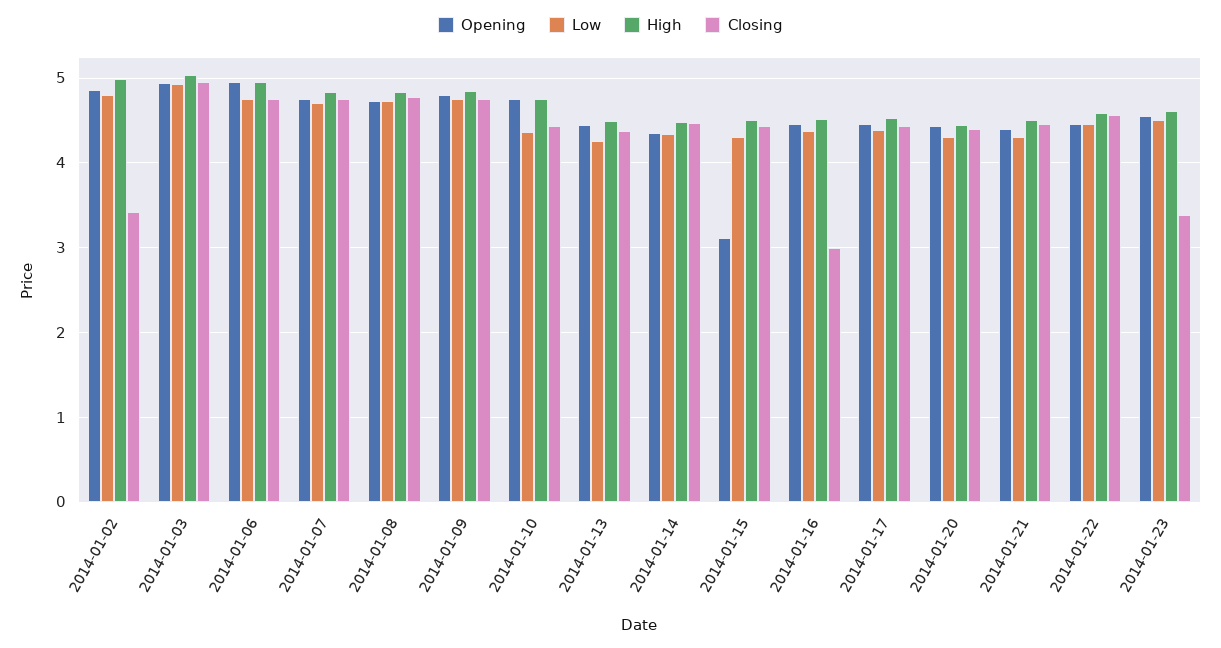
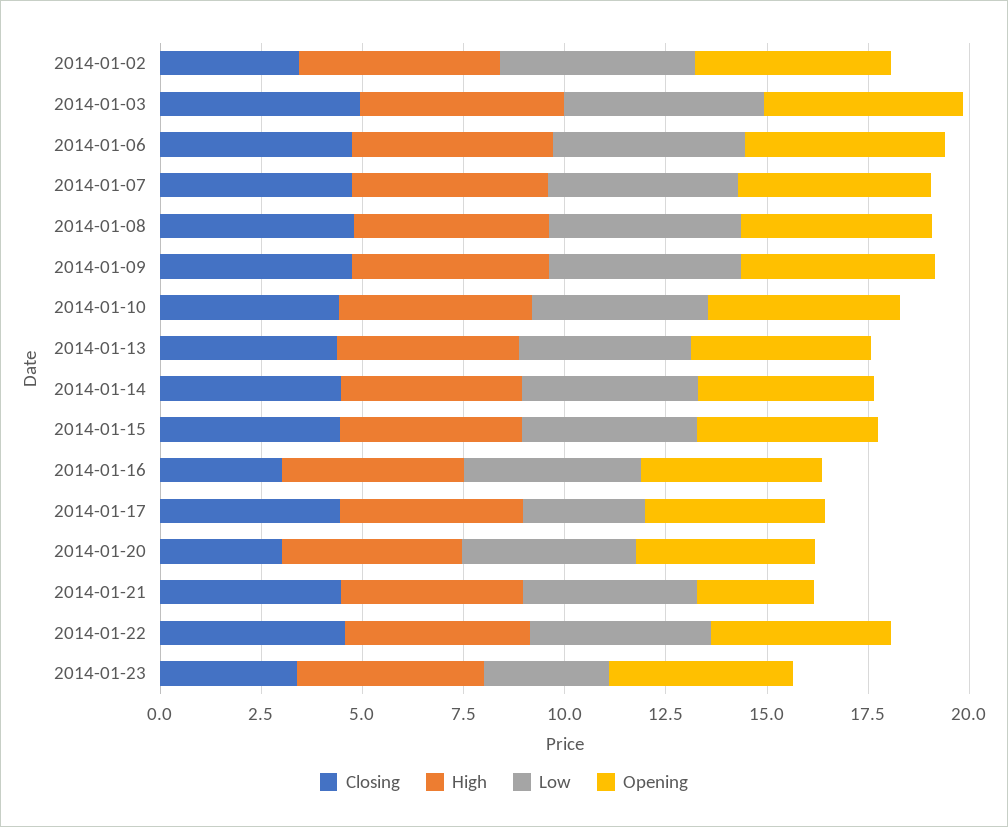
  {
    "Opening": {
      "2014-01-02": 4.9,
      "2014-01-03": 4.9,
      "2014-01-06": 5,
      "2014-01-07": 4.8,
      "2014-01-08": 4.7,
      "2014-01-09": 4.8,
      "2014-01-10": 4.8,
      "2014-01-13": 4.5,
      "2014-01-14": 4.4,
-     "2014-01-15": 3.1,
+     "2014-01-15": 4.5,
      "2014-01-16": 4.5,
      "2014-01-17": 4.5,
      "2014-01-20": 4.4,
-     "2014-01-21": 4.4,
+     "2014-01-21": 3,
      "2014-01-22": 4.5,
      "2014-01-23": 4.6
    },
    "Low": {
      "2014-01-02": 4.8,
      "2014-01-03": 4.9,
      "2014-01-06": 4.8,
      "2014-01-07": 4.7,
      "2014-01-08": 4.7,
      "2014-01-09": 4.8,
      "2014-01-10": 4.4,
      "2014-01-13": 4.3,
      "2014-01-14": 4.3,
      "2014-01-15": 4.3,
      "2014-01-16": 4.4,
-     "2014-01-17": 4.4,
+     "2014-01-17": 3,
      "2014-01-20": 4.3,
      "2014-01-21": 4.3,
      "2014-01-22": 4.5,
-     "2014-01-23": 4.5
+     "2014-01-23": 3
    },
    "High": {
      "2014-01-02": 5,
      "2014-01-03": 5,
      "2014-01-06": 5,
      "2014-01-07": 4.8,
      "2014-01-08": 4.8,
      "2014-01-09": 4.9,
      "2014-01-10": 4.8,
      "2014-01-13": 4.5,
      "2014-01-14": 4.5,
      "2014-01-15": 4.5,
      "2014-01-16": 4.5,
      "2014-01-17": 4.5,
      "2014-01-20": 4.5,
      "2014-01-21": 4.5,
      "2014-01-22": 4.6,
      "2014-01-23": 4.6
    },
    "Closing": {
      "2014-01-02": 3.4,
      "2014-01-03": 5,
      "2014-01-06": 4.8,
      "2014-01-07": 4.8,
      "2014-01-08": 4.8,
      "2014-01-09": 4.8,
      "2014-01-10": 4.4,
      "2014-01-13": 4.4,
      "2014-01-14": 4.5,
      "2014-01-15": 4.4,
      "2014-01-16": 3,
      "2014-01-17": 4.4,
-     "2014-01-20": 4.4,
+     "2014-01-20": 3,
      "2014-01-21": 4.5,
      "2014-01-22": 4.6,
      "2014-01-23": 3.4
    }
  }

